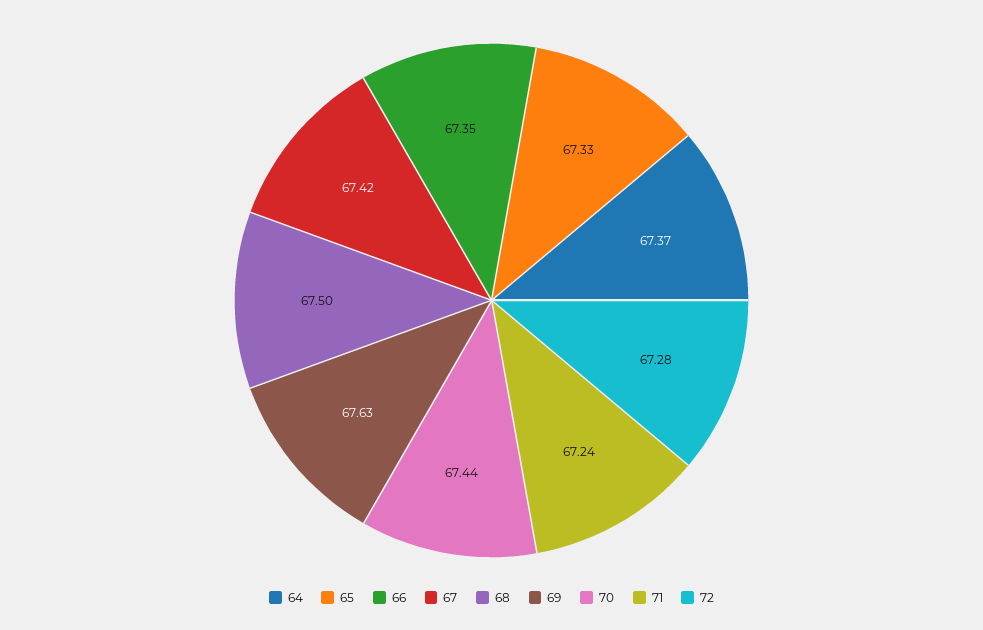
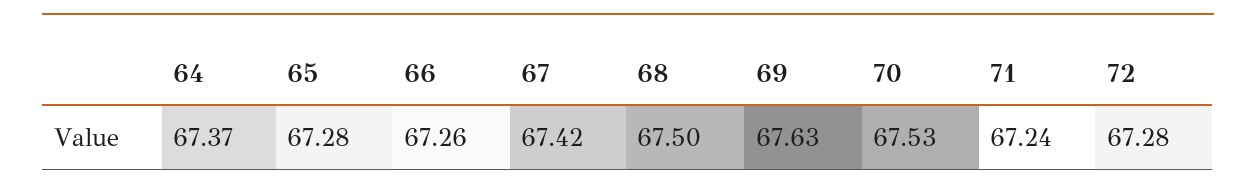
  {
    "64": 67.37,
-   "65": 67.33,
+   "65": 67.28,
-   "66": 67.35,
+   "66": 67.26,
    "67": 67.42,
    "68": 67.5,
    "69": 67.63,
-   "70": 67.44,
+   "70": 67.53,
    "71": 67.24,
    "72": 67.28
  }

